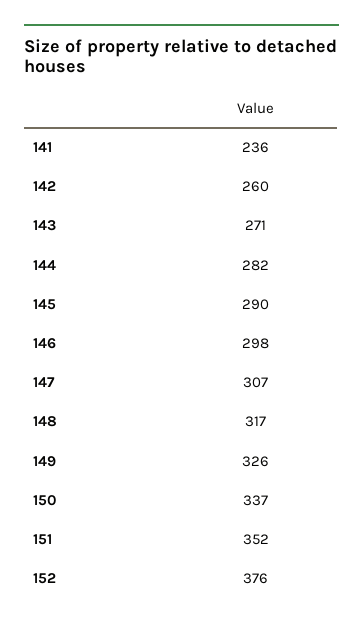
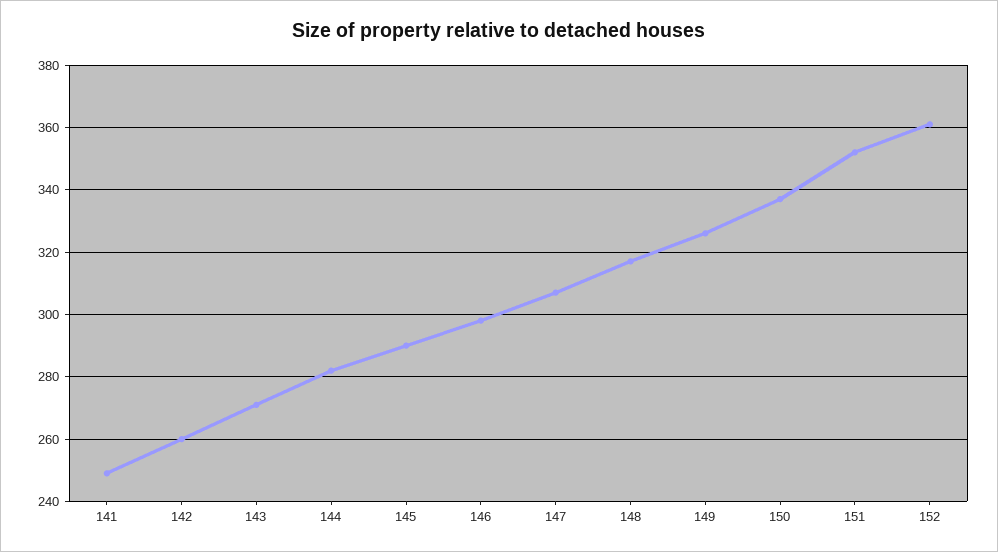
  {
-   "141": 236,
+   "141": 250,
    "142": 260,
    "143": 271,
    "144": 282,
    "145": 290,
    "146": 298,
    "147": 307,
    "148": 317,
    "149": 326,
    "150": 337,
    "151": 352,
-   "152": 376
+   "152": 360
  }

